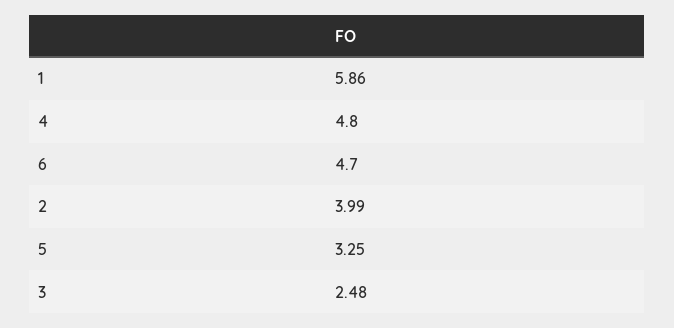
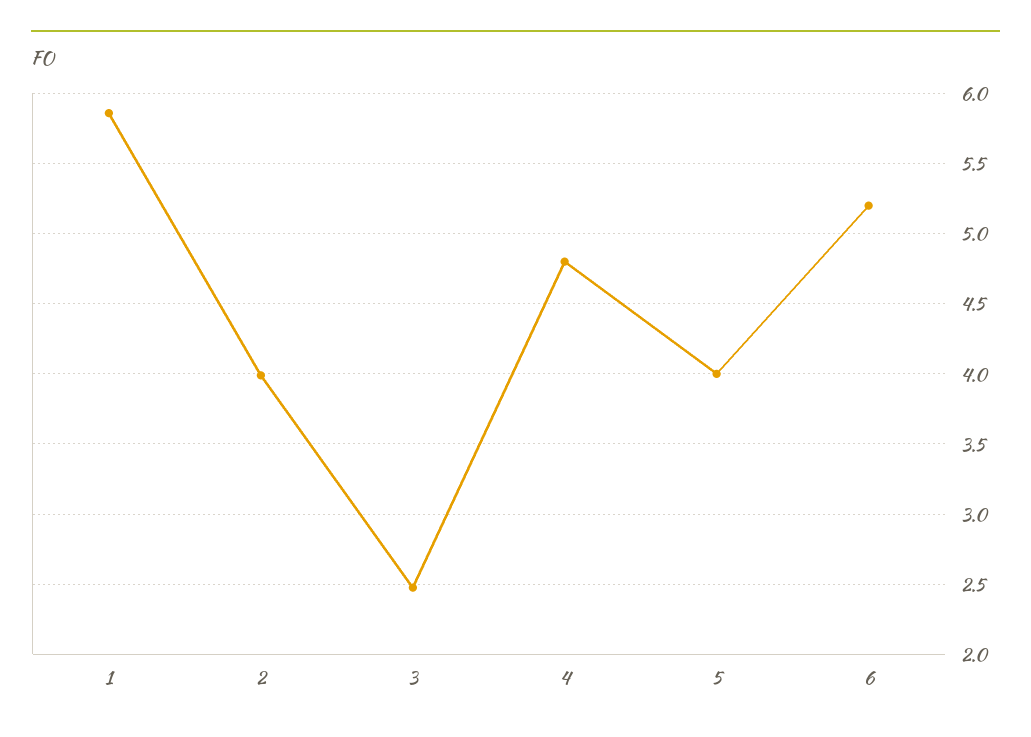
  {
    "1": 5.86,
    "4": 4.8,
-   "6": 4.7,
+   "6": 5.2,
    "2": 3.99,
-   "5": 3.25,
+   "5": 4,
    "3": 2.48
  }

